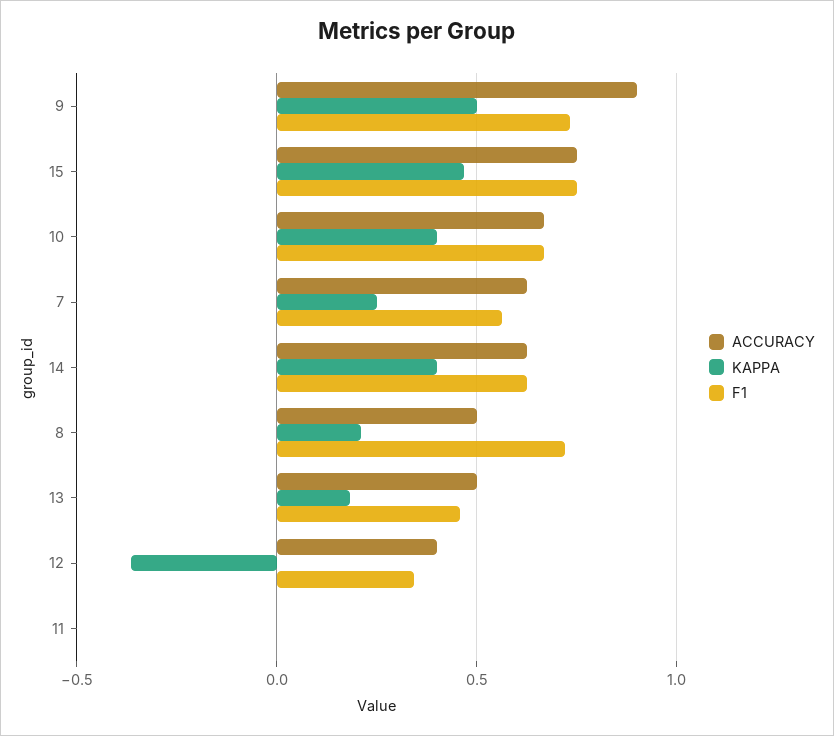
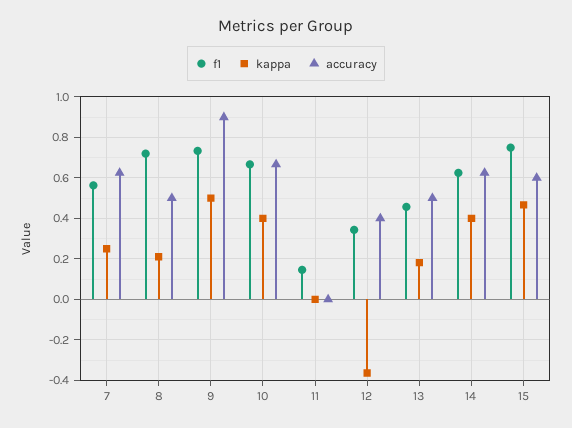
  {
    "ACCURACY": {
      "9": 0.9,
-     "15": 0.75,
+     "15": 0.6,
      "10": 0.65,
      "7": 0.65,
      "14": 0.65,
      "8": 0.5,
      "13": 0.5,
      "12": 0.4,
      "11": 0
    },
    "KAPPA": {
      "9": 0.5,
      "15": 0.45,
      "10": 0.4,
      "7": 0.25,
      "14": 0.4,
      "8": 0.2,
      "13": 0.2,
      "12": -0.35,
      "11": 0
    },
    "F1": {
      "9": 0.75,
      "15": 0.75,
      "10": 0.65,
      "7": 0.55,
      "14": 0.65,
      "8": 0.7,
      "13": 0.45,
      "12": 0.35,
-     "11": 0
+     "11": 0.15
    }
  }

